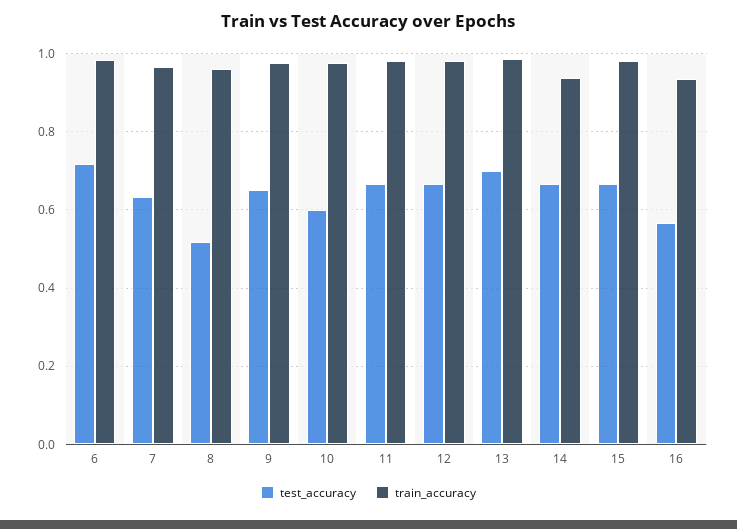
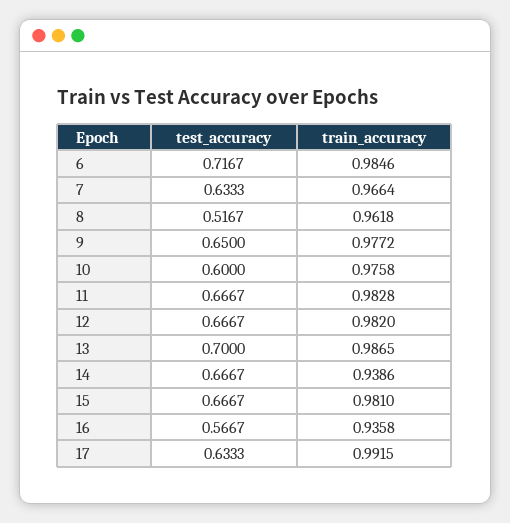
  {
    "test_accuracy": {
      "6": 0.7167,
      "7": 0.6333,
      "8": 0.5167,
      "9": 0.65,
      "10": 0.6,
      "11": 0.6667,
      "12": 0.6667,
      "13": 0.7,
      "14": 0.6667,
      "15": 0.6667,
-     "16": 0.5667
+     "16": 0.5667,
+     "17": 0.6333
    },
    "train_accuracy": {
      "6": 0.9846,
      "7": 0.9664,
      "8": 0.9618,
      "9": 0.9772,
      "10": 0.9758,
      "11": 0.9828,
      "12": 0.982,
      "13": 0.9865,
      "14": 0.9386,
      "15": 0.981,
-     "16": 0.9358
+     "16": 0.9358,
+     "17": 0.9915
    }
  }

